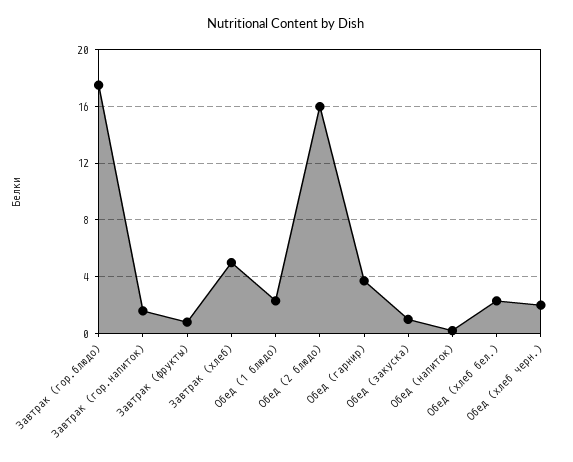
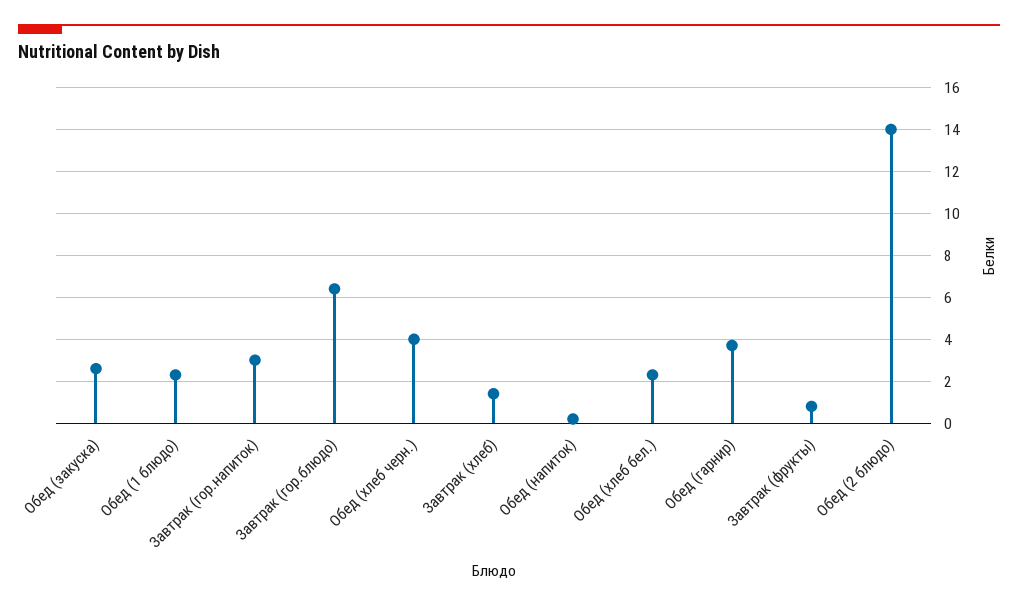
  {
-   "Завтрак (гор.блюдо)": 17.5,
+   "Завтрак (гор.блюдо)": 6.5,
-   "Завтрак (гор.напиток)": 1.5,
+   "Завтрак (гор.напиток)": 3,
    "Завтрак (фрукты)": 1,
-   "Завтрак (хлеб)": 5,
+   "Завтрак (хлеб)": 1.5,
    "Обед (1 блюдо)": 2.5,
-   "Обед (2 блюдо)": 16,
+   "Обед (2 блюдо)": 14,
    "Обед (гарнир)": 3.5,
-   "Обед (закуска)": 1,
+   "Обед (закуска)": 2.5,
    "Обед (напиток)": 0,
    "Обед (хлеб бел.)": 2.5,
-   "Обед (хлеб черн.)": 2
+   "Обед (хлеб черн.)": 4
  }

